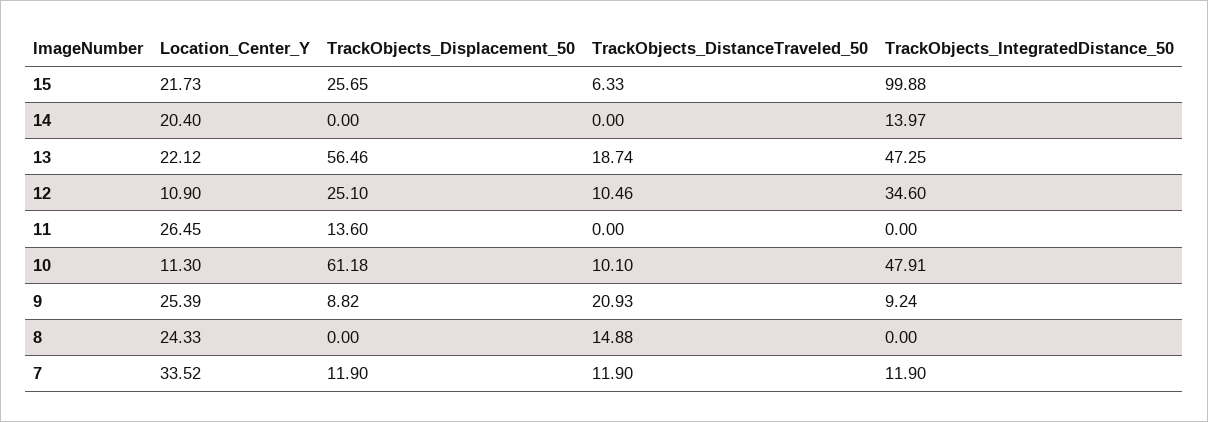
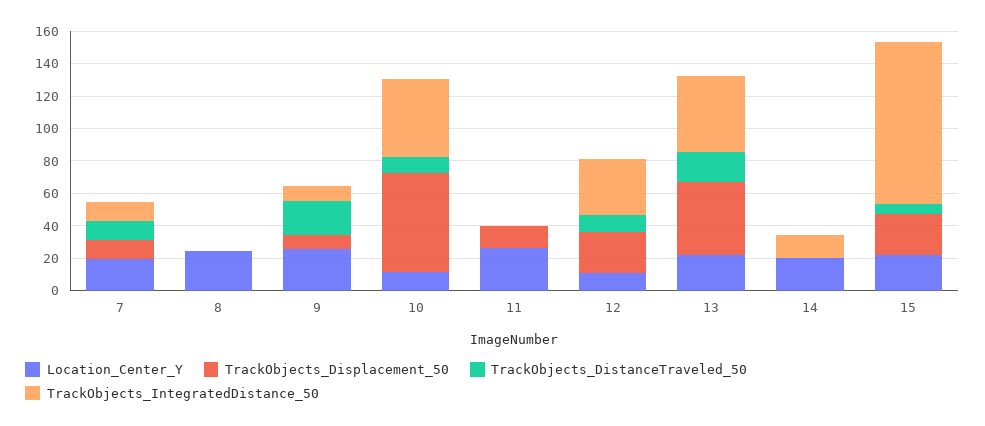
  {
    "Location_Center_Y": {
      "15": 21.73,
      "14": 20.4,
      "13": 22.12,
      "12": 10.9,
      "11": 26.45,
      "10": 11.3,
      "9": 25.39,
      "8": 24.33,
-     "7": 33.52
+     "7": 20
    },
    "TrackObjects_Displacement_50": {
      "15": 25.65,
      "14": 0,
-     "13": 56.46,
+     "13": 45,
      "12": 25.1,
      "11": 13.6,
      "10": 61.18,
      "9": 8.82,
      "8": 0,
      "7": 11.9
    },
    "TrackObjects_DistanceTraveled_50": {
      "15": 6.33,
      "14": 0,
      "13": 18.74,
      "12": 10.46,
      "11": 0,
      "10": 10.1,
      "9": 20.93,
-     "8": 14.88,
+     "8": 0,
      "7": 11.9
    },
    "TrackObjects_IntegratedDistance_50": {
      "15": 99.88,
      "14": 13.97,
      "13": 47.25,
      "12": 34.6,
      "11": 0,
      "10": 47.91,
      "9": 9.24,
      "8": 0,
      "7": 11.9
    }
  }

